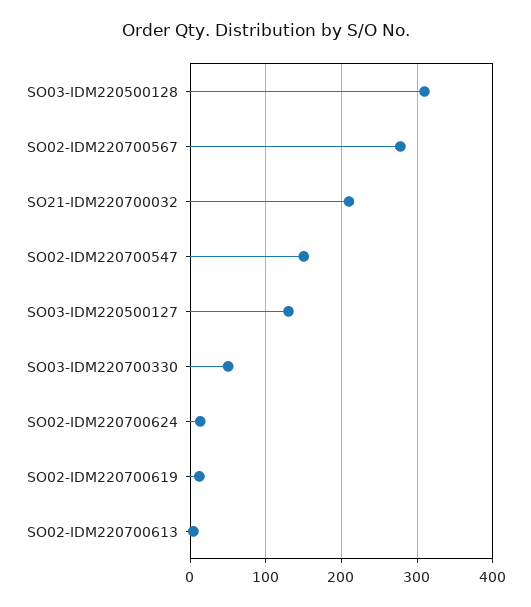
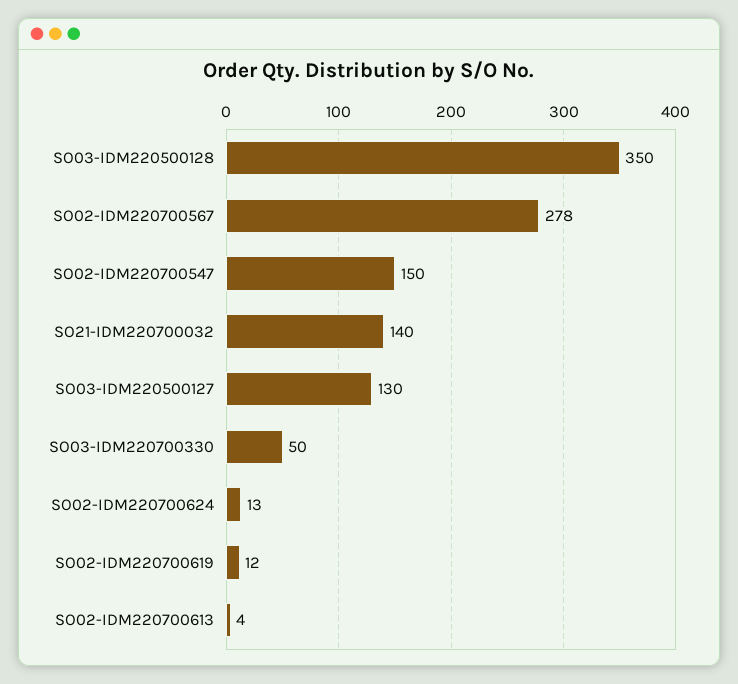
  {
-   "SO03-IDM220500128": 310,
+   "SO03-IDM220500128": 350,
    "SO02-IDM220700567": 278,
-   "SO21-IDM220700032": 210,
+   "SO21-IDM220700032": 140,
    "SO02-IDM220700547": 150,
    "SO03-IDM220500127": 130,
    "SO03-IDM220700330": 50,
    "SO02-IDM220700624": 13,
    "SO02-IDM220700619": 12,
    "SO02-IDM220700613": 4
  }

